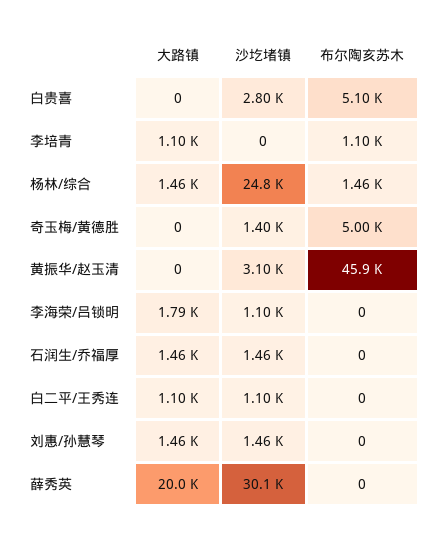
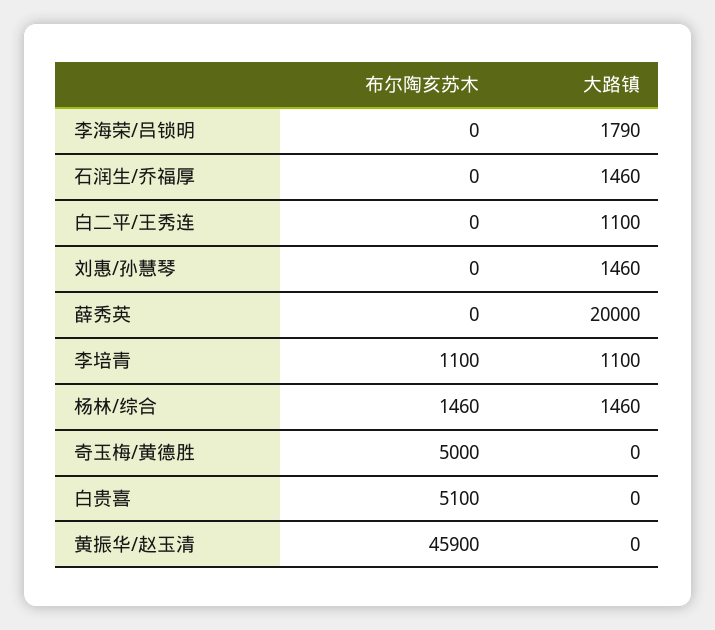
  {
    "大路镇": {
      "白贵喜": 0,
      "李培青": 1100,
      "杨林/综合": 1460,
      "奇玉梅/黄德胜": 0,
      "黄振华/赵玉清": 0,
      "李海荣/吕锁明": 1790,
      "石润生/乔福厚": 1460,
      "白二平/王秀连": 1100,
      "刘惠/孙慧琴": 1460,
      "薛秀英": 20000
    },
-   "沙圪堵镇": {
-     "白贵喜": 2800,
-     "李培青": 0,
-     "杨林/综合": 24800,
-     "奇玉梅/黄德胜": 1400,
-     "黄振华/赵玉清": 3100,
-     "李海荣/吕锁明": 1100,
-     "石润生/乔福厚": 1460,
-     "白二平/王秀连": 1100,
-     "刘惠/孙慧琴": 1460,
-     "薛秀英": 30100
-   },
    "布尔陶亥苏木": {
      "白贵喜": 5100,
      "李培青": 1100,
      "杨林/综合": 1460,
      "奇玉梅/黄德胜": 5000,
      "黄振华/赵玉清": 45900,
      "李海荣/吕锁明": 0,
      "石润生/乔福厚": 0,
      "白二平/王秀连": 0,
      "刘惠/孙慧琴": 0,
      "薛秀英": 0
    }
  }

